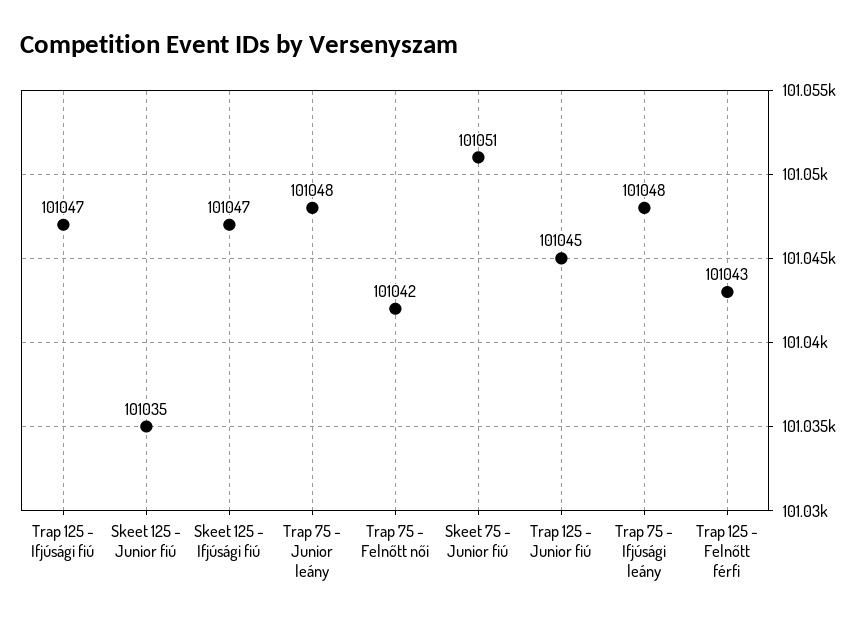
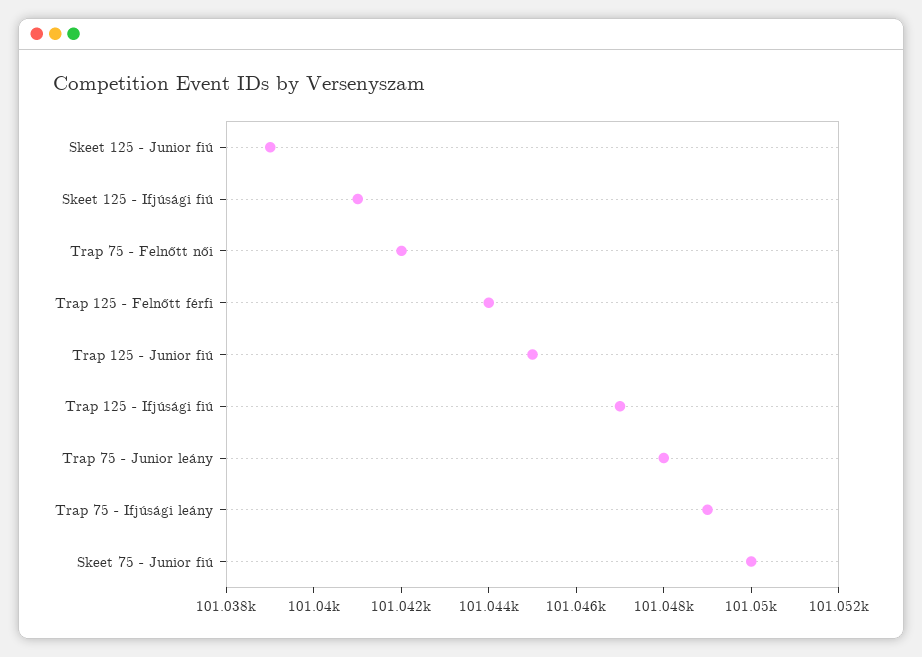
  {
    "Trap 125 - Ifjúsági fiú": 101047,
-   "Skeet 125 - Junior fiú": 101035,
+   "Skeet 125 - Junior fiú": 101039,
-   "Skeet 125 - Ifjúsági fiú": 101047,
+   "Skeet 125 - Ifjúsági fiú": 101041,
    "Trap 75 - Junior leány": 101048,
    "Trap 75 - Felnőtt női": 101042,
-   "Skeet 75 - Junior fiú": 101051,
+   "Skeet 75 - Junior fiú": 101050,
    "Trap 125 - Junior fiú": 101045,
-   "Trap 75 - Ifjúsági leány": 101048,
+   "Trap 75 - Ifjúsági leány": 101049,
-   "Trap 125 - Felnőtt férfi": 101043
+   "Trap 125 - Felnőtt férfi": 101044
  }

